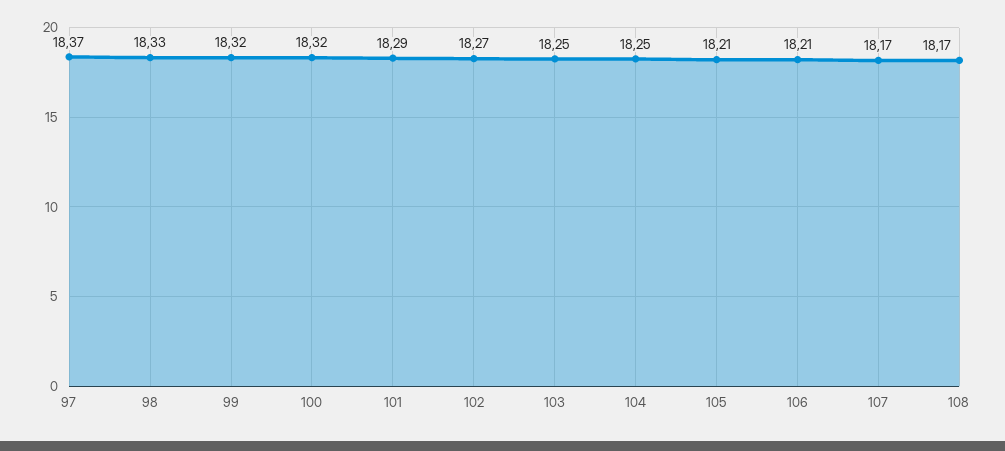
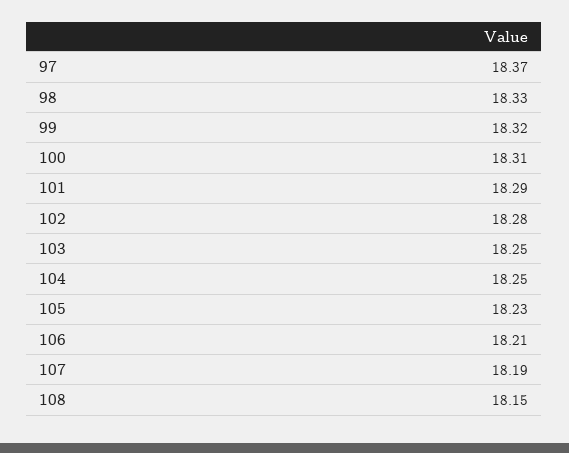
  {
    "97": 18.37,
    "98": 18.33,
    "99": 18.32,
-   "100": 18.32,
+   "100": 18.31,
    "101": 18.29,
-   "102": 18.27,
+   "102": 18.28,
    "103": 18.25,
    "104": 18.25,
-   "105": 18.21,
+   "105": 18.23,
    "106": 18.21,
-   "107": 18.17,
+   "107": 18.19,
-   "108": 18.17
+   "108": 18.15
  }

